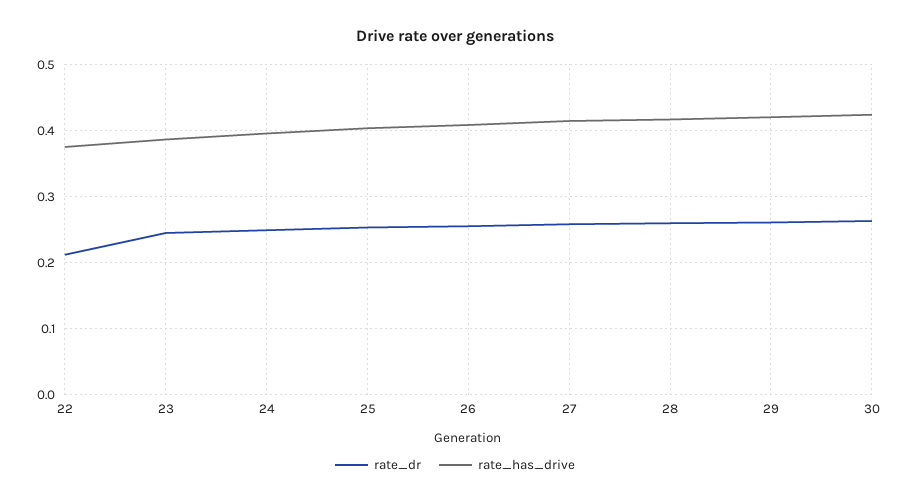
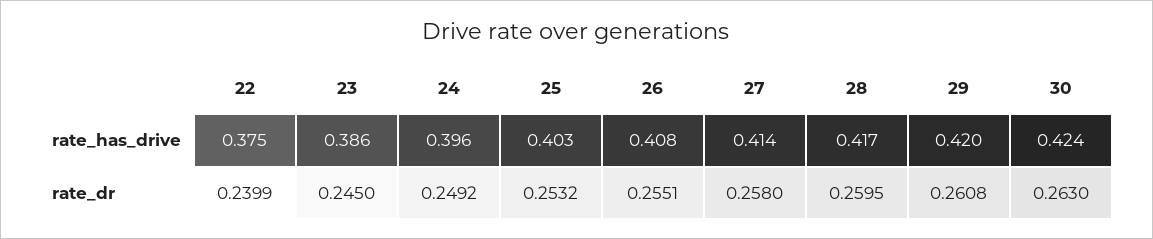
  {
    "rate_dr": {
-     "22": 0.21,
+     "22": 0.2399,
      "23": 0.245,
      "24": 0.2492,
      "25": 0.2532,
      "26": 0.2551,
      "27": 0.258,
      "28": 0.2595,
      "29": 0.2608,
      "30": 0.263
    },
    "rate_has_drive": {
      "22": 0.375,
      "23": 0.386,
      "24": 0.396,
      "25": 0.403,
      "26": 0.408,
      "27": 0.414,
      "28": 0.417,
      "29": 0.42,
      "30": 0.424
    }
  }

